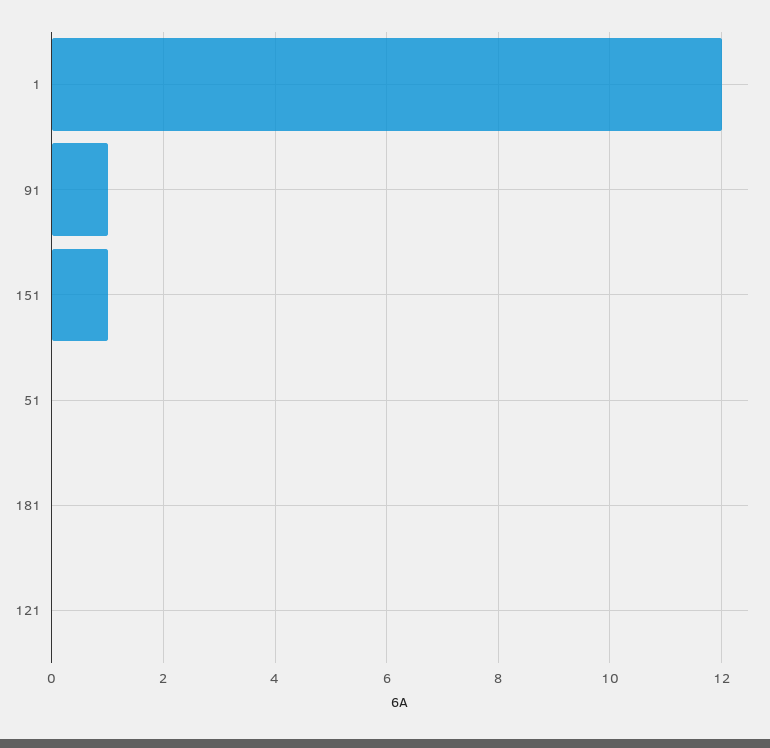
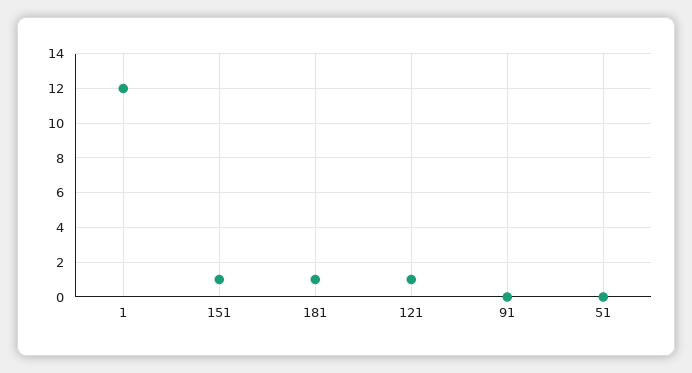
  {
    "1": 12,
-   "91": 1,
+   "91": 0,
    "151": 1,
    "51": 0,
-   "181": 0,
+   "181": 1,
-   "121": 0
+   "121": 1
  }

